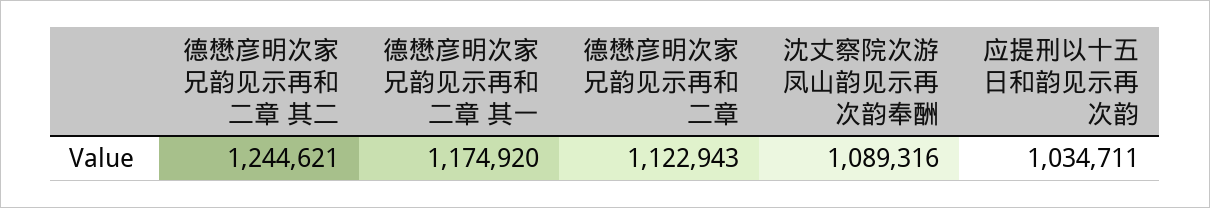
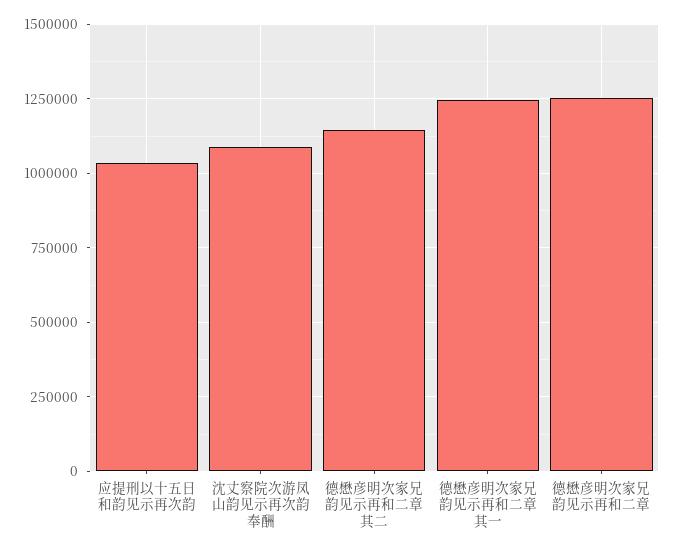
  {
-   "德懋彦明次家兄韵见示再和二章 其二": 1244621,
+   "德懋彦明次家兄韵见示再和二章 其二": 1150000,
-   "德懋彦明次家兄韵见示再和二章 其一": 1174920,
+   "德懋彦明次家兄韵见示再和二章 其一": 1250000,
-   "德懋彦明次家兄韵见示再和二章": 1122943,
+   "德懋彦明次家兄韵见示再和二章": 1250000,
    "沈丈察院次游凤山韵见示再次韵奉酬": 1089316,
    "应提刑以十五日和韵见示再次韵": 1034711
  }

